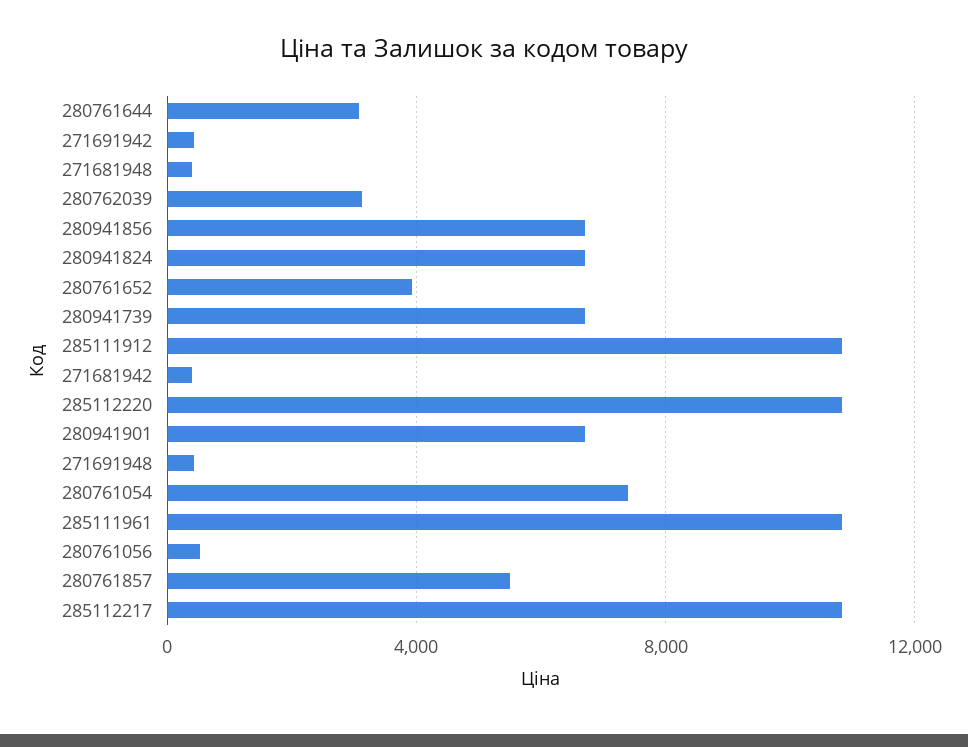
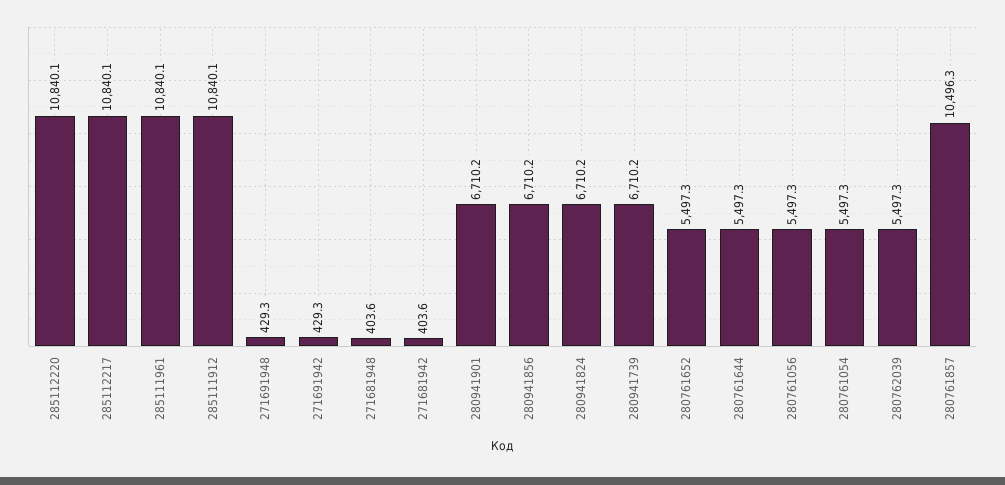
  {
-   "280761644": 3000,
+   "280761644": 5497.3,
    "271691942": 429.3,
    "271681948": 403.6,
-   "280762039": 3000,
+   "280762039": 5497.3,
    "280941856": 6710.2,
    "280941824": 6710.2,
-   "280761652": 4000,
+   "280761652": 5497.3,
    "280941739": 6710.2,
    "285111912": 10840.1,
    "271681942": 403.6,
    "285112220": 10840.1,
    "280941901": 6710.2,
    "271691948": 429.3,
-   "280761054": 7500,
+   "280761054": 5497.3,
    "285111961": 10840.1,
-   "280761056": 500,
+   "280761056": 5497.3,
-   "280761857": 5500,
+   "280761857": 10496.3,
    "285112217": 10840.1
  }

